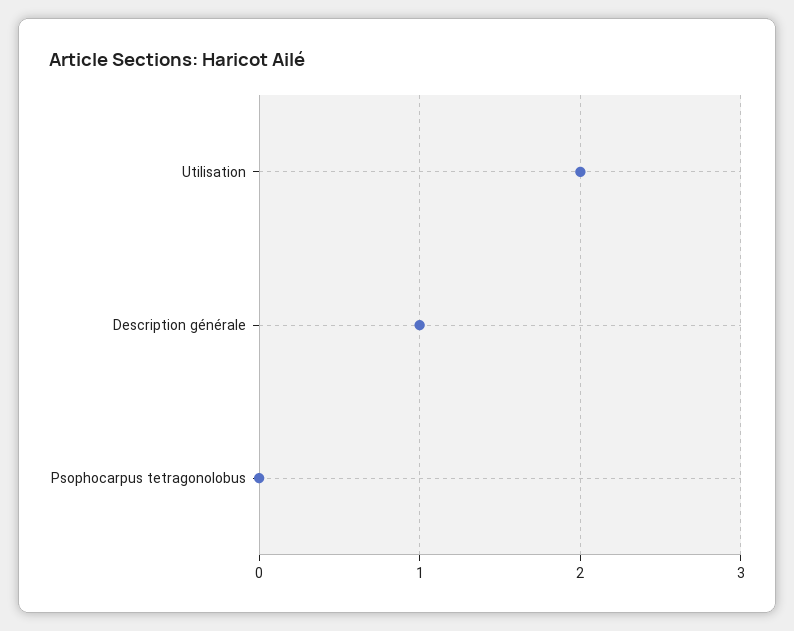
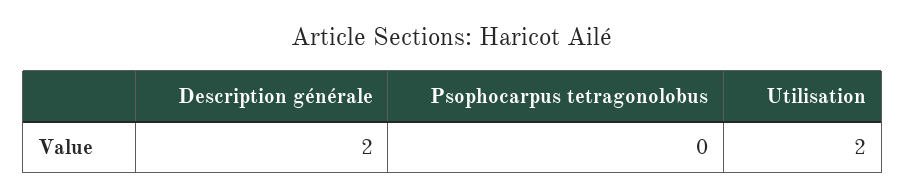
  {
    "Utilisation": 2,
-   "Description générale": 1,
+   "Description générale": 2,
    "Psophocarpus tetragonolobus": 0
  }

